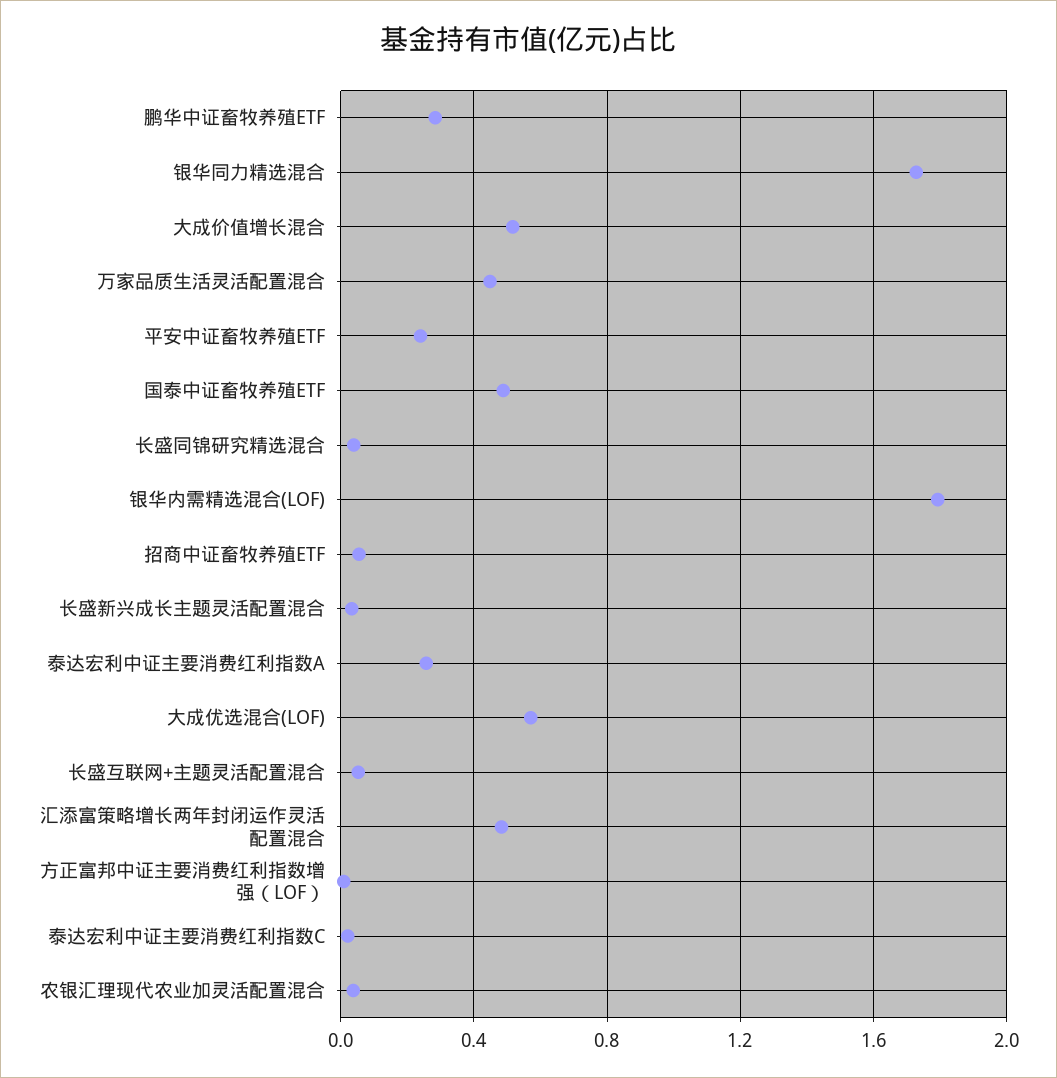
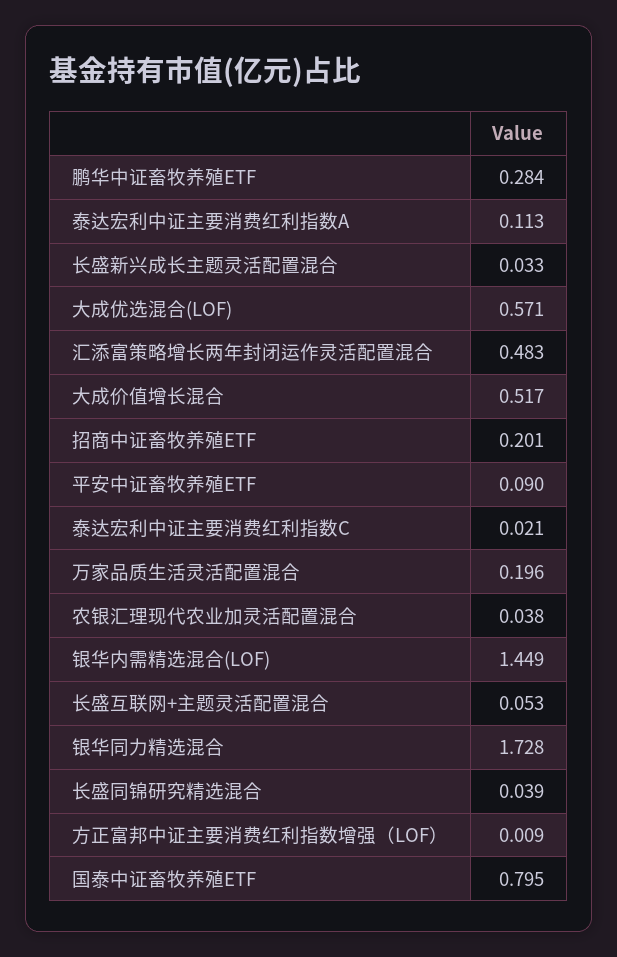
  {
    "鹏华中证畜牧养殖ETF": 0.284,
    "银华同力精选混合": 1.728,
    "大成价值增长混合": 0.517,
-   "万家品质生活灵活配置混合": 0.45,
+   "万家品质生活灵活配置混合": 0.196,
-   "平安中证畜牧养殖ETF": 0.25,
+   "平安中证畜牧养殖ETF": 0.09,
-   "国泰中证畜牧养殖ETF": 0.5,
+   "国泰中证畜牧养殖ETF": 0.795,
    "长盛同锦研究精选混合": 0.039,
-   "银华内需精选混合(LOF)": 1.8,
+   "银华内需精选混合(LOF)": 1.449,
-   "招商中证畜牧养殖ETF": 0.05,
+   "招商中证畜牧养殖ETF": 0.201,
    "长盛新兴成长主题灵活配置混合": 0.033,
-   "泰达宏利中证主要消费红利指数A": 0.25,
+   "泰达宏利中证主要消费红利指数A": 0.113,
    "大成优选混合(LOF)": 0.571,
    "长盛互联网+主题灵活配置混合": 0.053,
    "汇添富策略增长两年封闭运作灵活配置混合": 0.483,
    "方正富邦中证主要消费红利指数增强（LOF）": 0.009,
    "泰达宏利中证主要消费红利指数C": 0.021,
    "农银汇理现代农业加灵活配置混合": 0.038
  }

